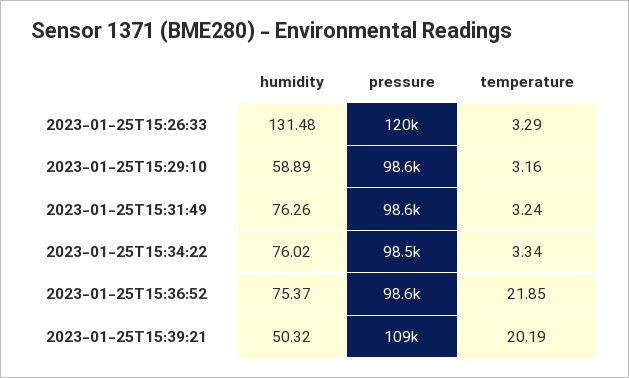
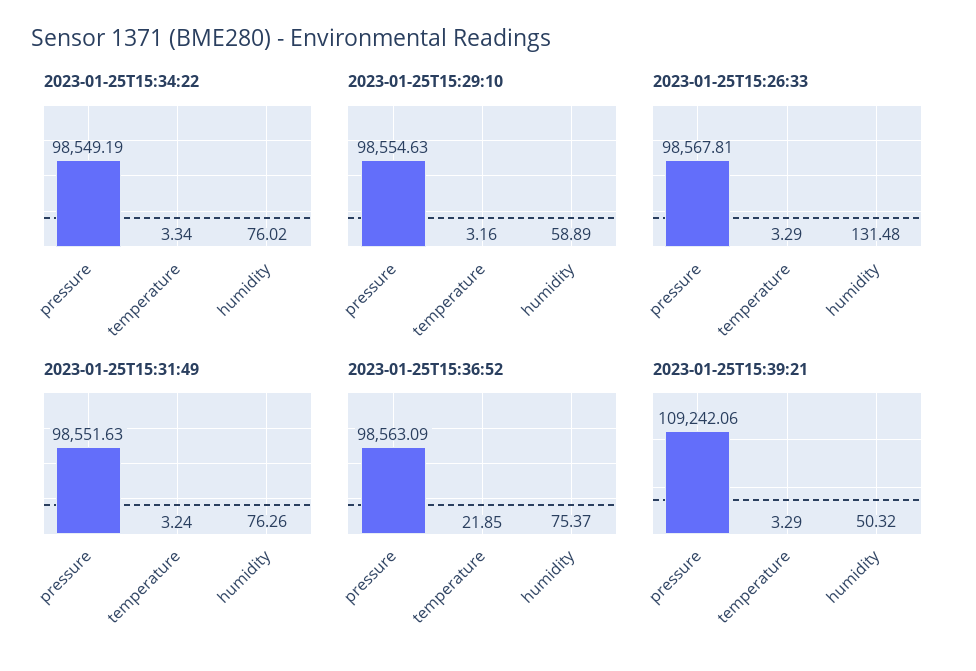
  {
    "2023-01-25T15:26:33": {
      "humidity": 131.48,
-     "pressure": 120000,
+     "pressure": 98567.81,
      "temperature": 3.29
    },
    "2023-01-25T15:29:10": {
      "humidity": 58.89,
      "pressure": 98554.63,
      "temperature": 3.16
    },
    "2023-01-25T15:31:49": {
      "humidity": 76.26,
      "pressure": 98551.63,
      "temperature": 3.24
    },
    "2023-01-25T15:34:22": {
      "humidity": 76.02,
      "pressure": 98549.19,
      "temperature": 3.34
    },
    "2023-01-25T15:36:52": {
      "humidity": 75.37,
      "pressure": 98563.09,
      "temperature": 21.85
    },
    "2023-01-25T15:39:21": {
      "humidity": 50.32,
      "pressure": 109242.06,
-     "temperature": 20.19
+     "temperature": 3.29
    }
  }

